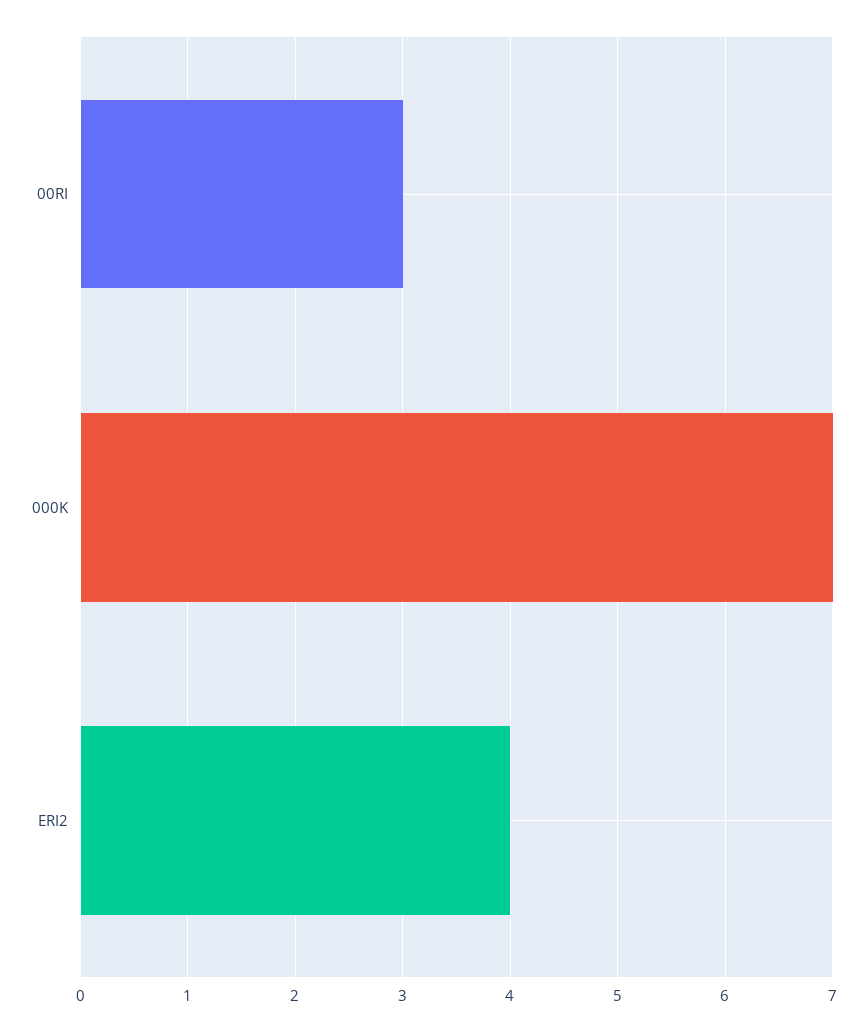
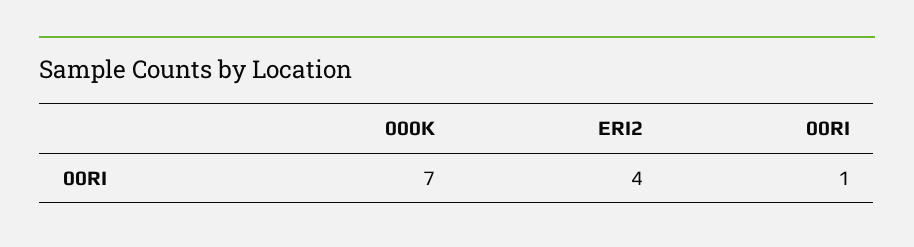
  {
-   "00RI": 3,
+   "00RI": 1,
    "000K": 7,
    "ERI2": 4
  }

